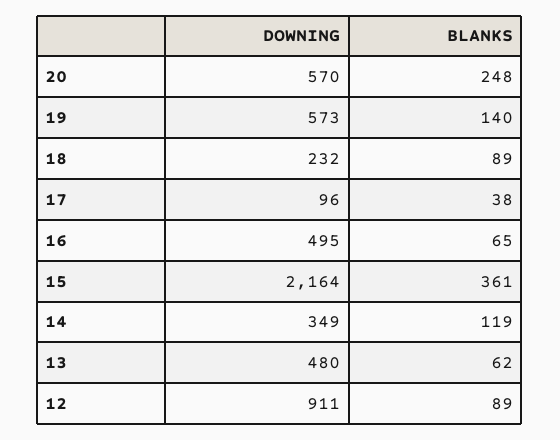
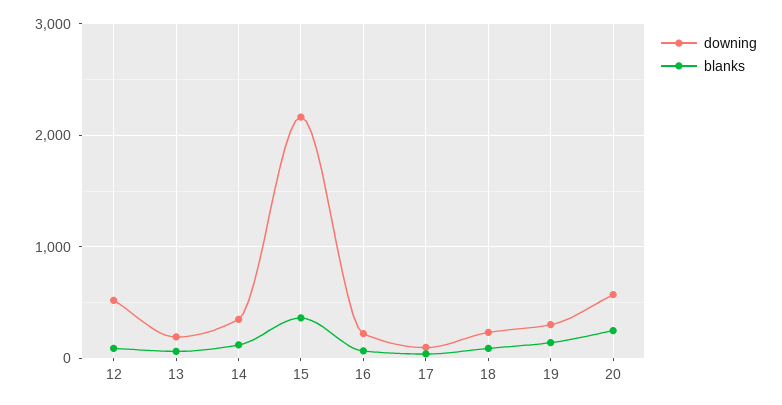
  {
    "DOWNING": {
      "20": 570,
-     "19": 573,
+     "19": 300,
      "18": 232,
      "17": 96,
-     "16": 495,
+     "16": 200,
      "15": 2164,
      "14": 349,
-     "13": 480,
+     "13": 200,
-     "12": 911
+     "12": 500
    },
    "BLANKS": {
      "20": 248,
      "19": 140,
      "18": 89,
      "17": 38,
      "16": 65,
      "15": 361,
      "14": 119,
      "13": 62,
      "12": 89
    }
  }

